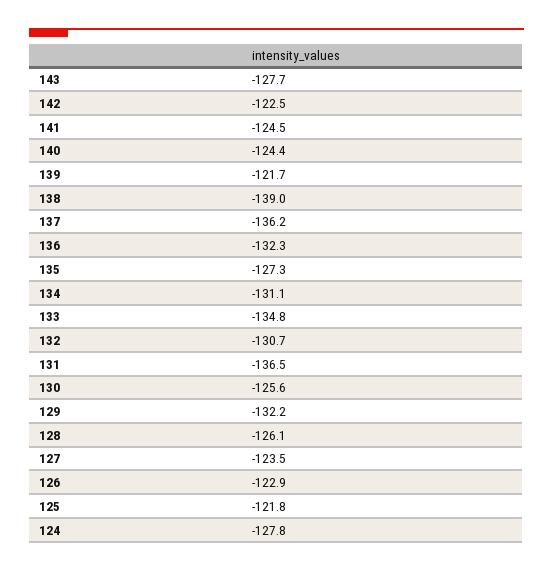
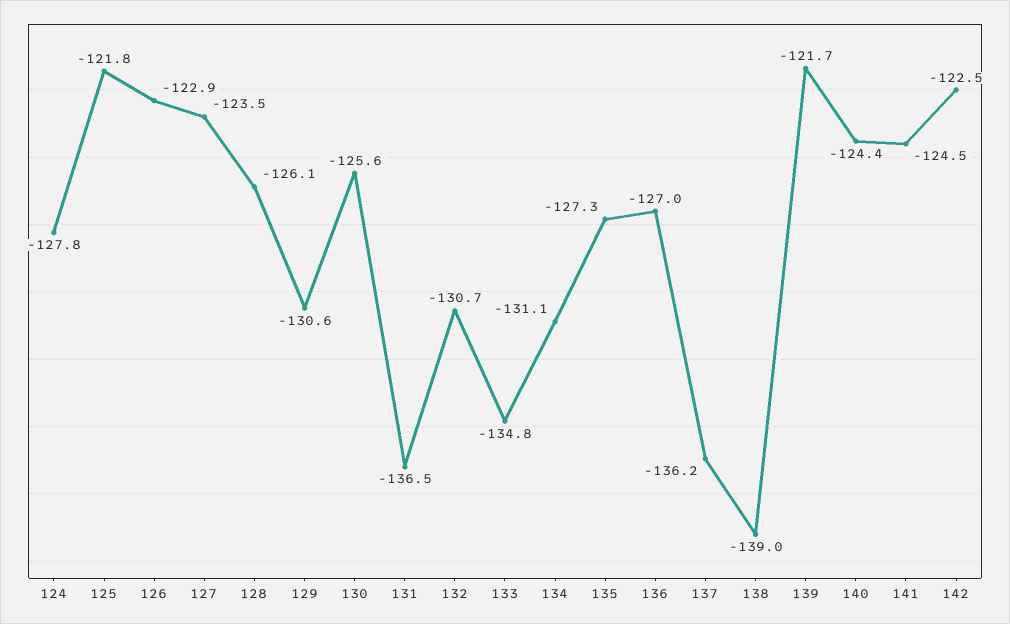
  {
-   "143": -127.7,
    "142": -122.5,
    "141": -124.5,
    "140": -124.4,
    "139": -121.7,
    "138": -139,
    "137": -136.2,
-   "136": -132.3,
+   "136": -127,
    "135": -127.3,
    "134": -131.1,
    "133": -134.8,
    "132": -130.7,
    "131": -136.5,
    "130": -125.6,
-   "129": -132.2,
+   "129": -130.6,
    "128": -126.1,
    "127": -123.5,
    "126": -122.9,
    "125": -121.8,
    "124": -127.8
  }

